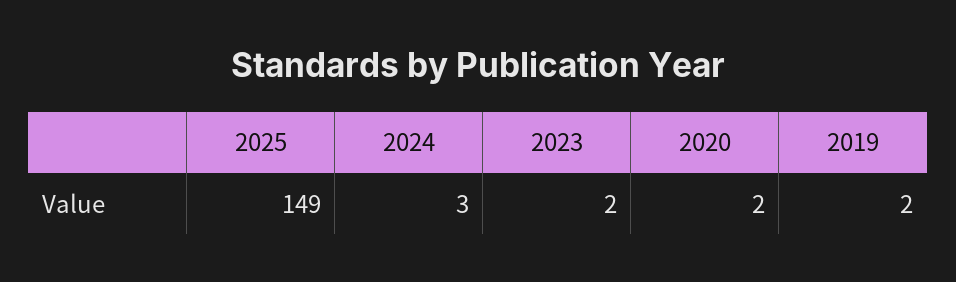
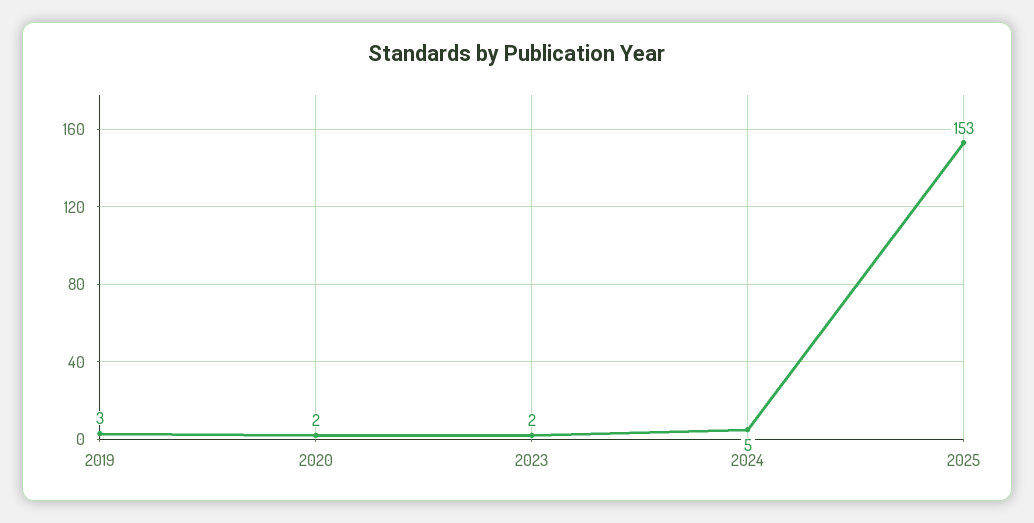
  {
-   "2025": 149,
+   "2025": 153,
-   "2024": 3,
+   "2024": 5,
    "2023": 2,
    "2020": 2,
-   "2019": 2
+   "2019": 3
  }

